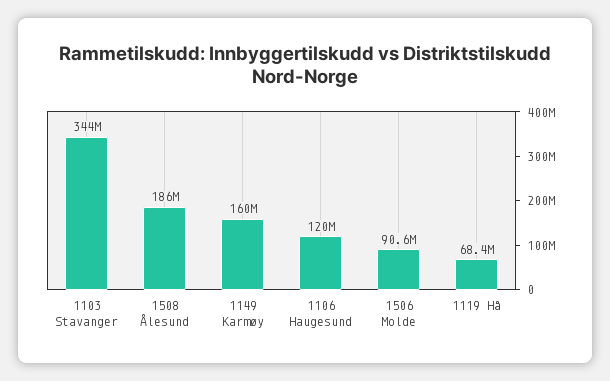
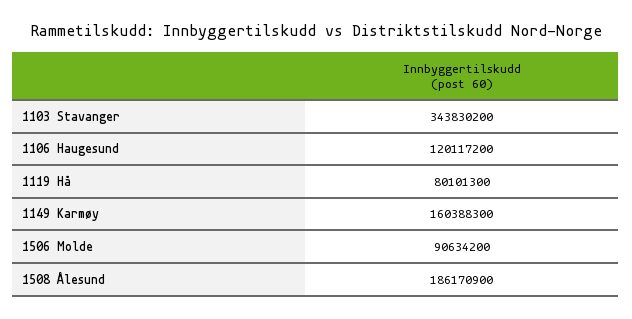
  {
    "1103 Stavanger": 343830200,
    "1508 Ålesund": 186170900,
    "1149 Karmøy": 160388300,
    "1106 Haugesund": 120117200,
    "1506 Molde": 90634200,
-   "1119 Hå": 68400000
+   "1119 Hå": 80101300
  }

